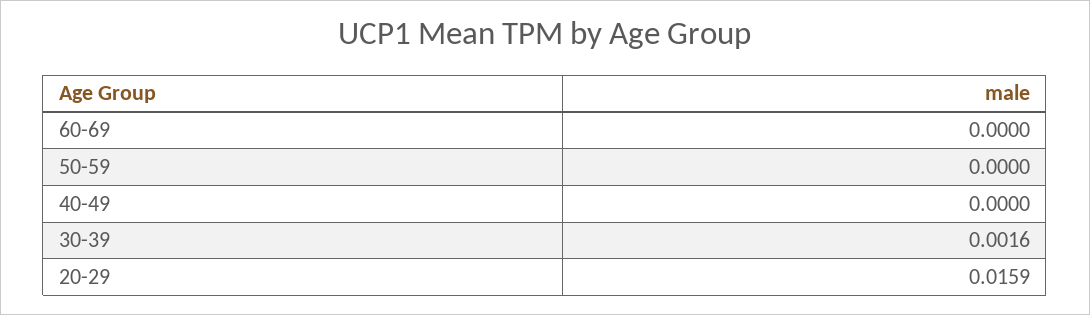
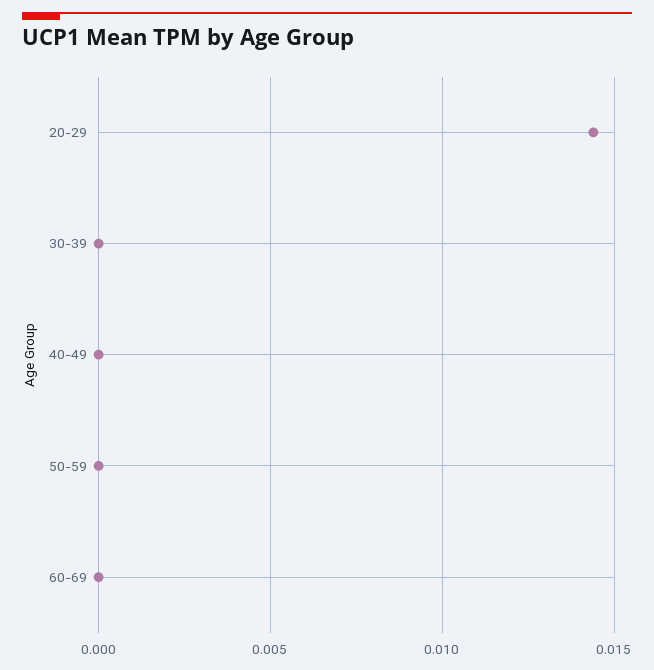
  {
    "60-69": 0,
    "50-59": 0,
    "40-49": 0,
-   "30-39": 0.0016,
+   "30-39": 0,
-   "20-29": 0.0159
+   "20-29": 0.0145
  }

